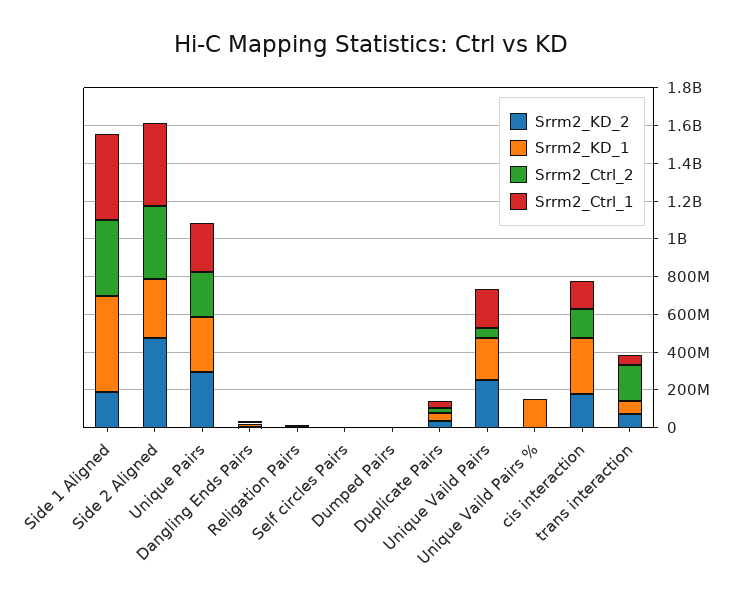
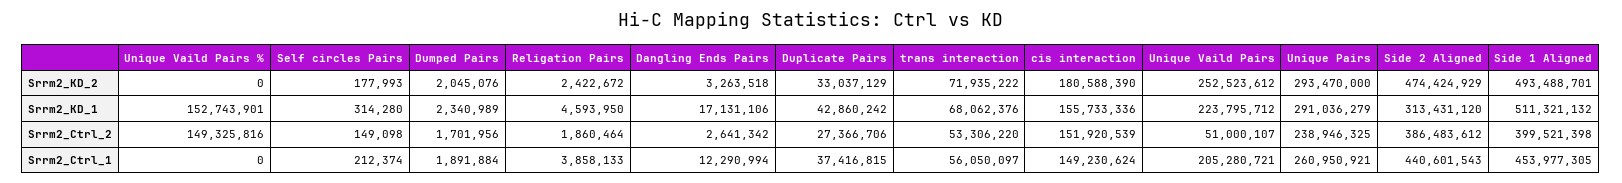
  {
    "Srrm2_KD_2": {
-     "Side 1 Aligned": 200000000,
+     "Side 1 Aligned": 493488701,
      "Side 2 Aligned": 474424929,
      "Unique Pairs": 293470000,
      "Dangling Ends Pairs": 3263518,
      "Religation Pairs": 2422672,
      "Self circles Pairs": 177993,
      "Dumped Pairs": 2045076,
      "Duplicate Pairs": 33037129,
      "Unique Vaild Pairs": 252523612,
      "Unique Vaild Pairs %": 0,
      "cis interaction": 180588390,
      "trans interaction": 71935222
    },
    "Srrm2_KD_1": {
      "Side 1 Aligned": 511321132,
      "Side 2 Aligned": 313431120,
      "Unique Pairs": 291036279,
      "Dangling Ends Pairs": 17131106,
      "Religation Pairs": 4593950,
      "Self circles Pairs": 314280,
      "Dumped Pairs": 2340989,
      "Duplicate Pairs": 42860242,
      "Unique Vaild Pairs": 223795712,
      "Unique Vaild Pairs %": 152743901,
-     "cis interaction": 300000000,
+     "cis interaction": 155733336,
      "trans interaction": 68062376
    },
    "Srrm2_Ctrl_2": {
      "Side 1 Aligned": 399521398,
      "Side 2 Aligned": 386483612,
      "Unique Pairs": 238946325,
      "Dangling Ends Pairs": 2641342,
      "Religation Pairs": 1860464,
      "Self circles Pairs": 149098,
      "Dumped Pairs": 1701956,
      "Duplicate Pairs": 27366706,
      "Unique Vaild Pairs": 51000107,
-     "Unique Vaild Pairs %": 0,
+     "Unique Vaild Pairs %": 149325816,
      "cis interaction": 151920539,
-     "trans interaction": 200000000
+     "trans interaction": 53306220
    },
    "Srrm2_Ctrl_1": {
      "Side 1 Aligned": 453977305,
      "Side 2 Aligned": 440601543,
      "Unique Pairs": 260950921,
      "Dangling Ends Pairs": 12290994,
      "Religation Pairs": 3858133,
      "Self circles Pairs": 212374,
      "Dumped Pairs": 1891884,
      "Duplicate Pairs": 37416815,
      "Unique Vaild Pairs": 205280721,
      "Unique Vaild Pairs %": 0,
      "cis interaction": 149230624,
      "trans interaction": 56050097
    }
  }

